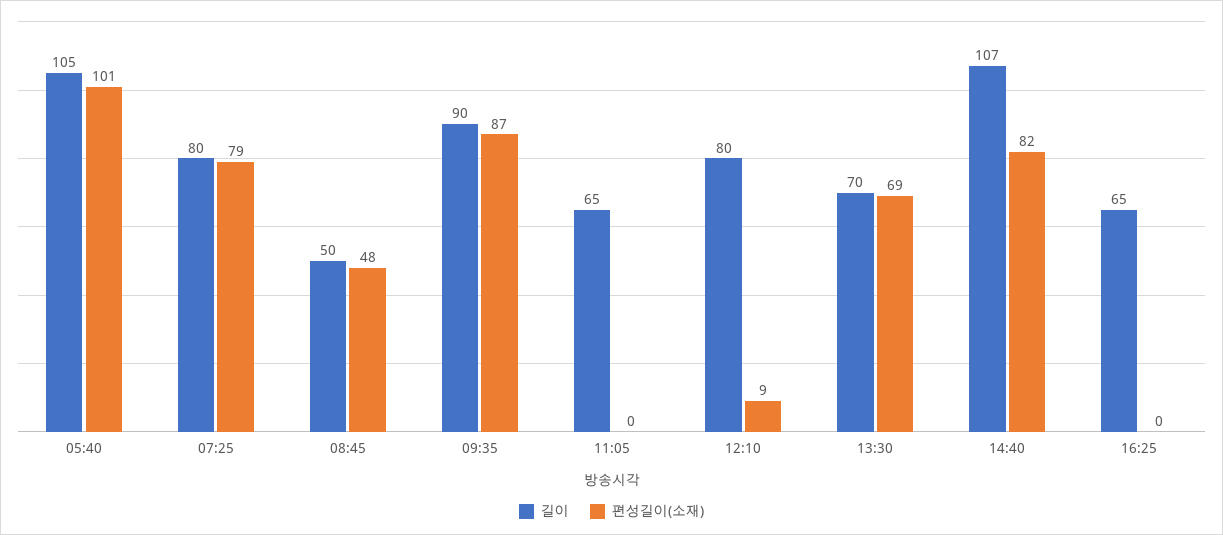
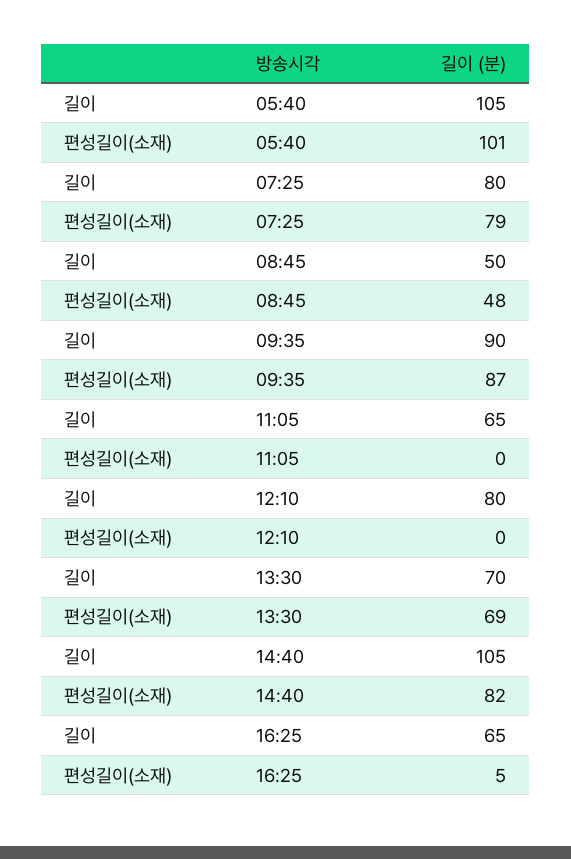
  {
    "길이": {
      "05:40": 105,
      "07:25": 80,
      "08:45": 50,
      "09:35": 90,
      "11:05": 65,
      "12:10": 80,
      "13:30": 70,
-     "14:40": 107,
+     "14:40": 105,
      "16:25": 65
    },
    "편성길이(소재)": {
      "05:40": 101,
      "07:25": 79,
      "08:45": 48,
      "09:35": 87,
      "11:05": 0,
-     "12:10": 9,
+     "12:10": 0,
      "13:30": 69,
      "14:40": 82,
-     "16:25": 0
+     "16:25": 5
    }
  }

